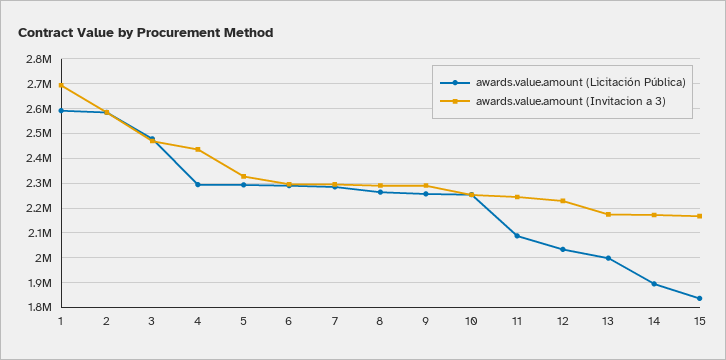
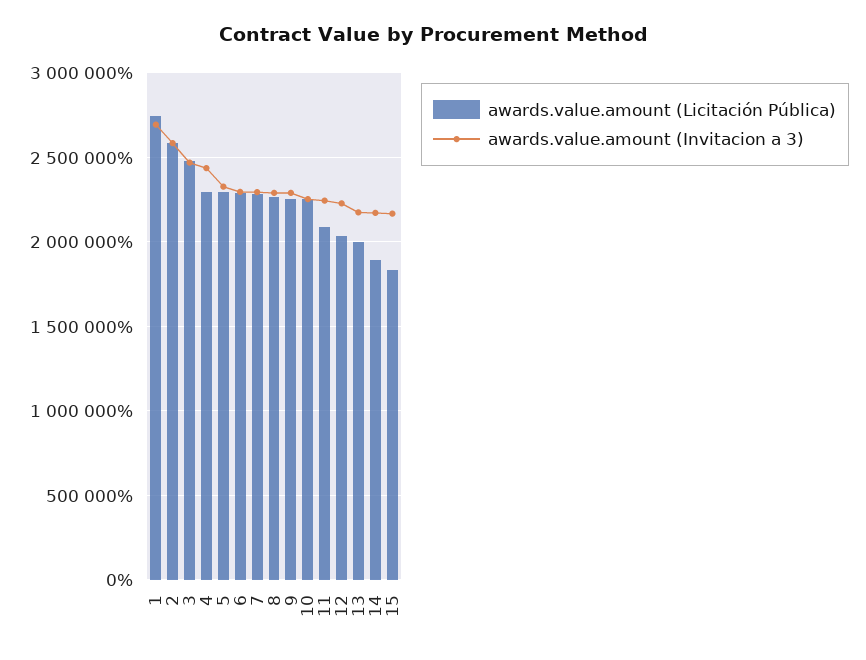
  {
    "awards.value.amount (Licitación Pública)": {
-     "1": 2600000,
+     "1": 2750000,
      "2": 2575000,
      "3": 2475000,
      "4": 2300000,
      "5": 2300000,
      "6": 2300000,
      "7": 2275000,
      "8": 2275000,
      "9": 2250000,
      "10": 2250000,
      "11": 2100000,
      "12": 2025000,
      "13": 2000000,
      "14": 1900000,
      "15": 1825000
    },
    "awards.value.amount (Invitacion a 3)": {
      "1": 2700000,
      "2": 2575000,
      "3": 2475000,
      "4": 2425000,
      "5": 2325000,
      "6": 2300000,
      "7": 2300000,
      "8": 2300000,
      "9": 2300000,
      "10": 2250000,
      "11": 2250000,
      "12": 2225000,
      "13": 2175000,
      "14": 2175000,
      "15": 2175000
    }
  }

